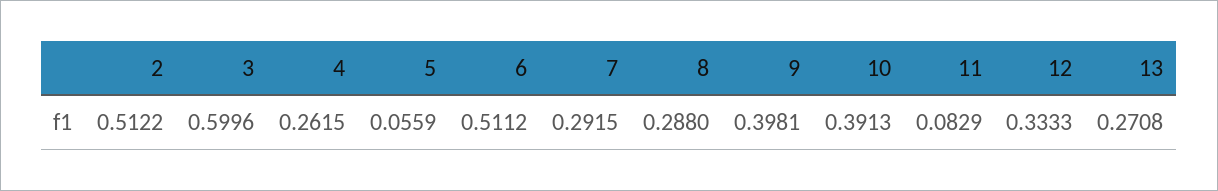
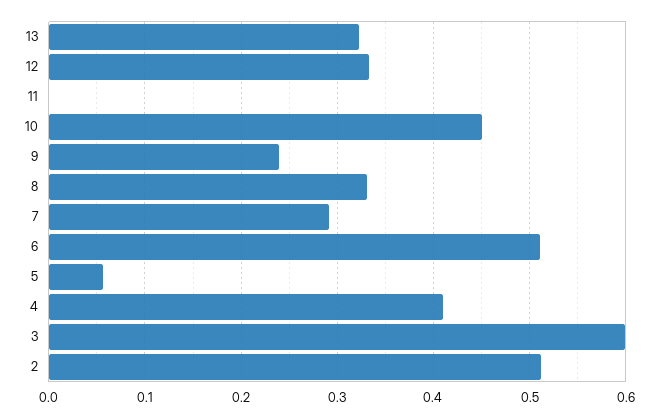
  {
    "2": 0.5122,
    "3": 0.5996,
-   "4": 0.2615,
+   "4": 0.41,
    "5": 0.0559,
    "6": 0.5112,
    "7": 0.2915,
-   "8": 0.288,
+   "8": 0.33,
-   "9": 0.3981,
+   "9": 0.24,
-   "10": 0.3913,
+   "10": 0.45,
-   "11": 0.0829,
+   "11": 0,
    "12": 0.3333,
-   "13": 0.2708
+   "13": 0.32
  }

